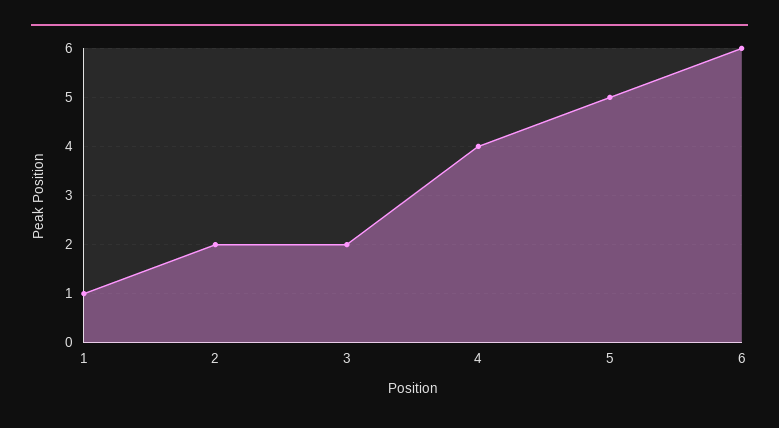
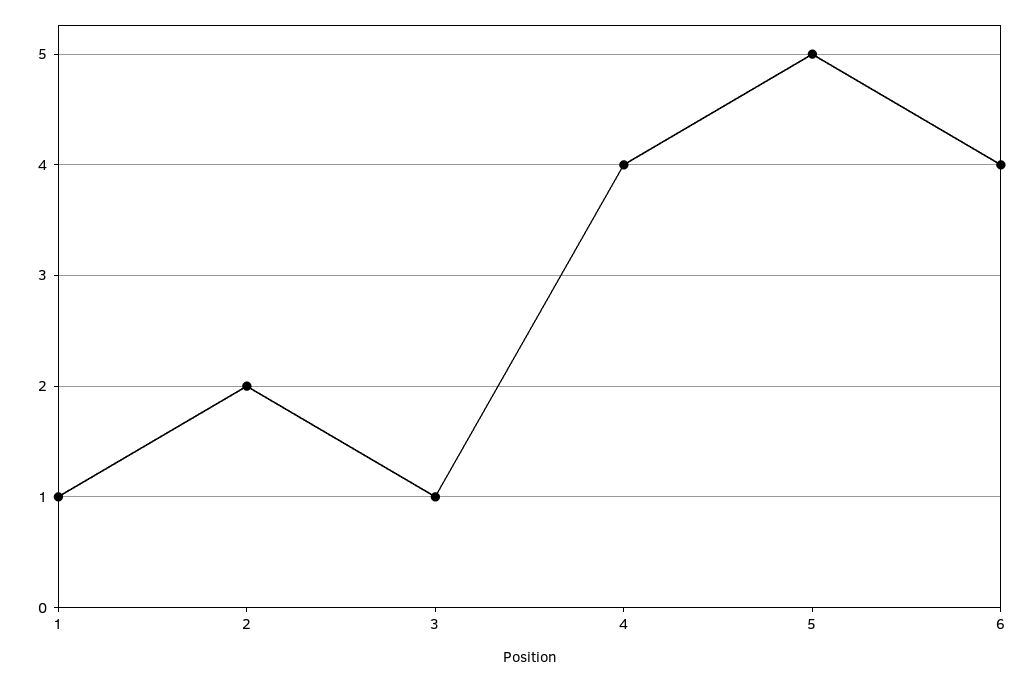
  {
    "1": 1,
    "2": 2,
-   "3": 2,
+   "3": 1,
    "4": 4,
    "5": 5,
-   "6": 6
+   "6": 4
  }

